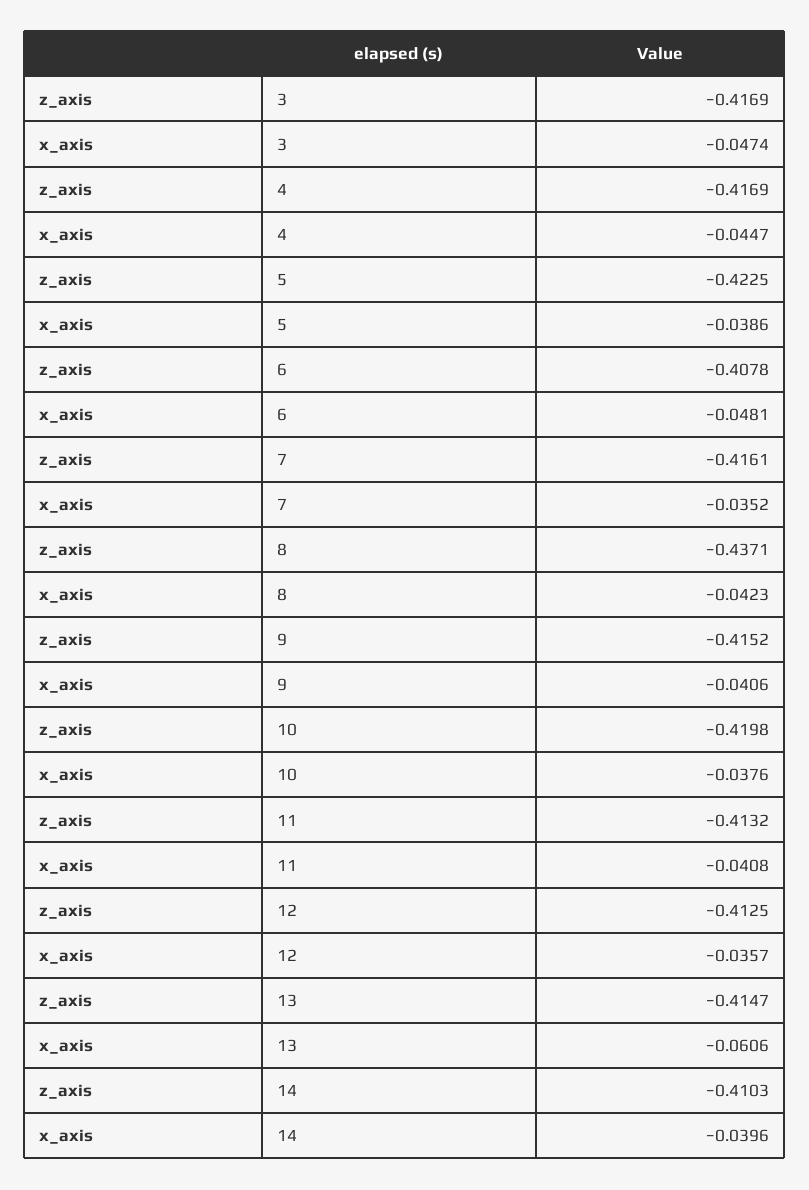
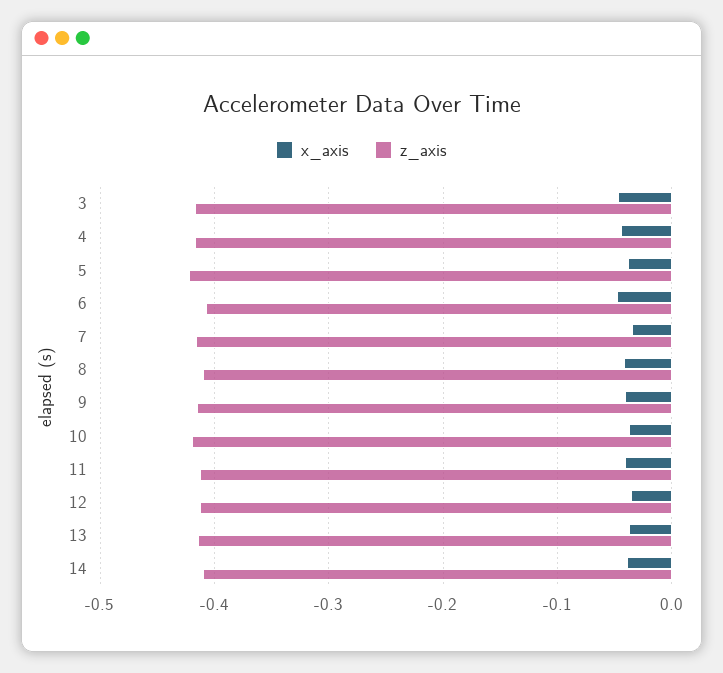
  {
    "z_axis": {
      "3": -0.4169,
      "4": -0.4169,
      "5": -0.4225,
      "6": -0.4078,
      "7": -0.4161,
-     "8": -0.4371,
+     "8": -0.41,
      "9": -0.4152,
      "10": -0.4198,
      "11": -0.4132,
      "12": -0.4125,
      "13": -0.4147,
      "14": -0.4103
    },
    "x_axis": {
      "3": -0.0474,
      "4": -0.0447,
      "5": -0.0386,
      "6": -0.0481,
      "7": -0.0352,
      "8": -0.0423,
      "9": -0.0406,
      "10": -0.0376,
      "11": -0.0408,
      "12": -0.0357,
-     "13": -0.0606,
+     "13": -0.04,
      "14": -0.0396
    }
  }

